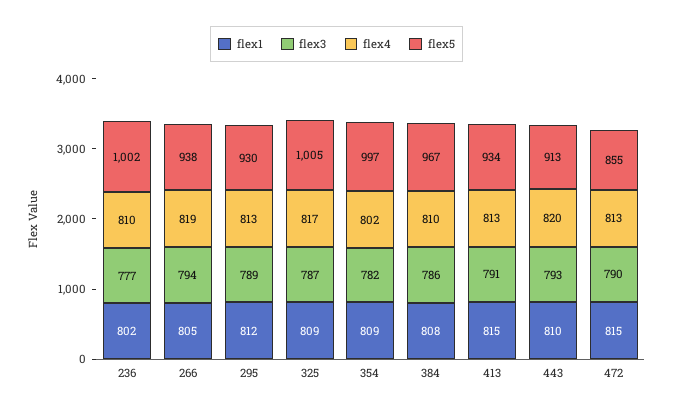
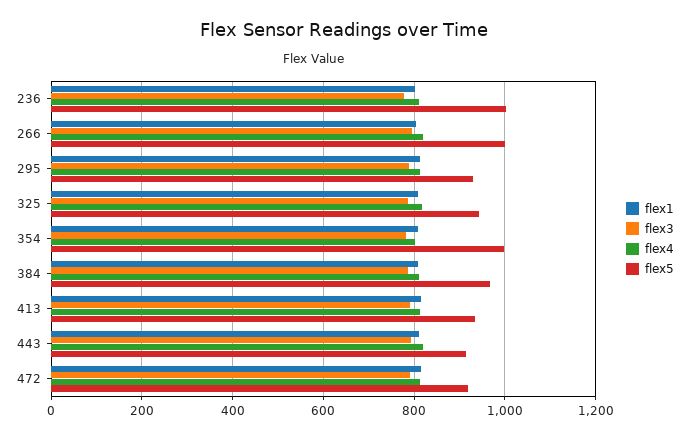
  {
    "flex1": {
      "236": 802,
      "266": 805,
      "295": 812,
      "325": 809,
      "354": 809,
      "384": 808,
      "413": 815,
      "443": 810,
      "472": 815
    },
    "flex3": {
      "236": 777,
      "266": 794,
      "295": 789,
      "325": 787,
      "354": 782,
      "384": 786,
      "413": 791,
      "443": 793,
      "472": 790
    },
    "flex4": {
      "236": 810,
      "266": 819,
      "295": 813,
      "325": 817,
      "354": 802,
      "384": 810,
      "413": 813,
      "443": 820,
      "472": 813
    },
    "flex5": {
      "236": 1002,
-     "266": 938,
+     "266": 1000,
      "295": 930,
-     "325": 1005,
+     "325": 940,
      "354": 997,
      "384": 967,
      "413": 934,
      "443": 913,
-     "472": 855
+     "472": 920
    }
  }

